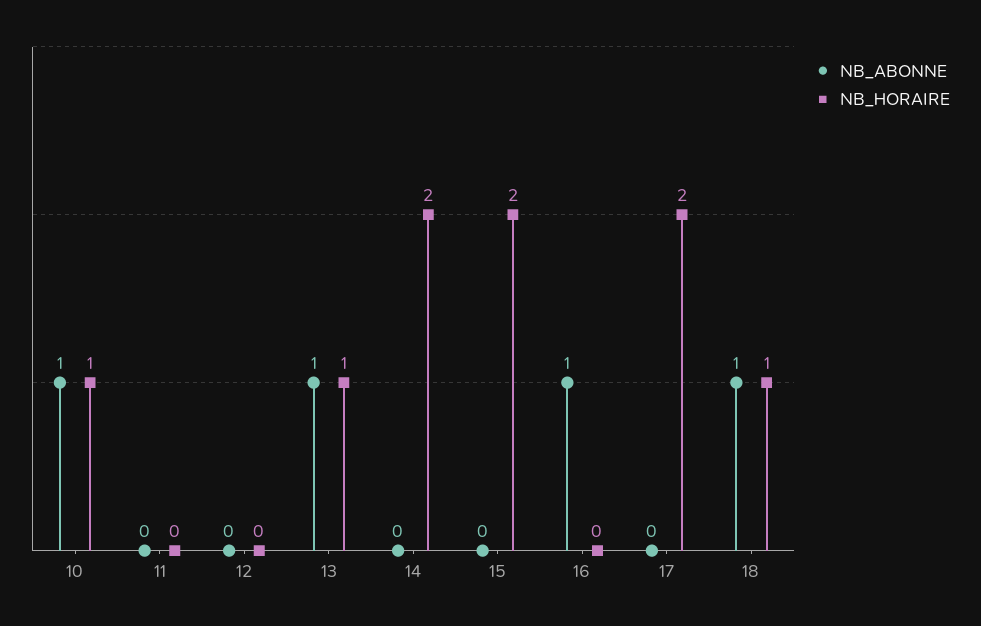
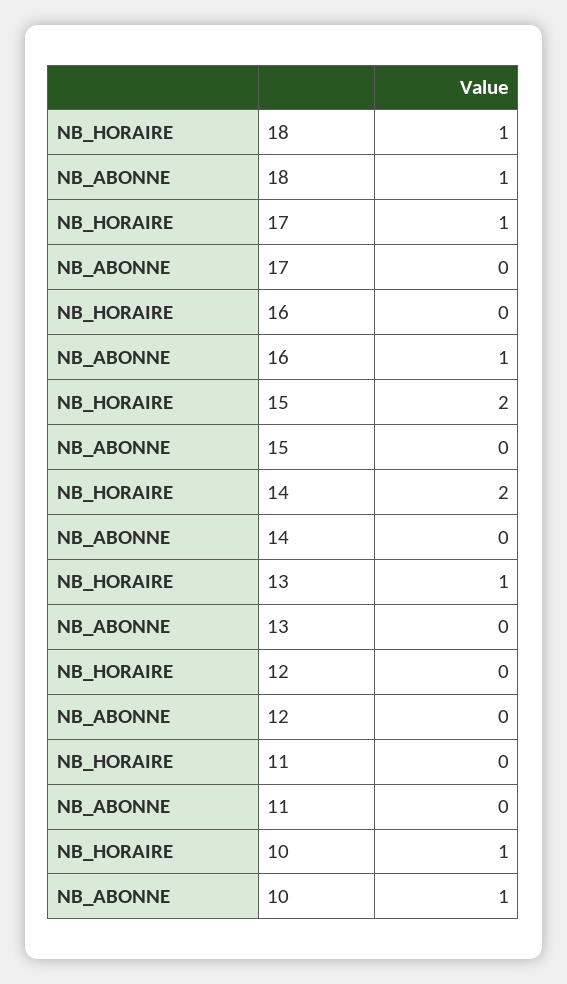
  {
    "NB_ABONNE": {
      "10": 1,
      "11": 0,
      "12": 0,
-     "13": 1,
+     "13": 0,
      "14": 0,
      "15": 0,
      "16": 1,
      "17": 0,
      "18": 1
    },
    "NB_HORAIRE": {
      "10": 1,
      "11": 0,
      "12": 0,
      "13": 1,
      "14": 2,
      "15": 2,
      "16": 0,
-     "17": 2,
+     "17": 1,
      "18": 1
    }
  }

